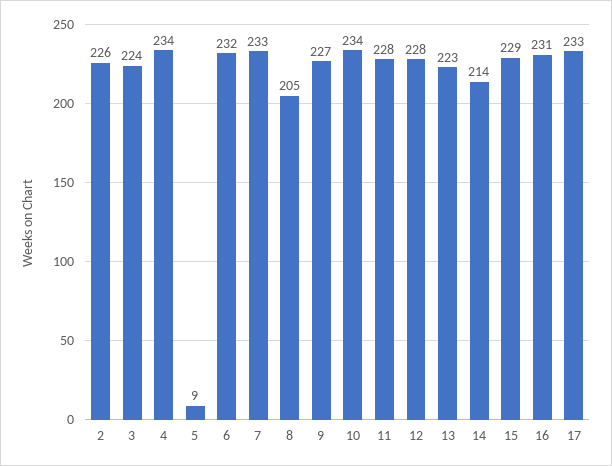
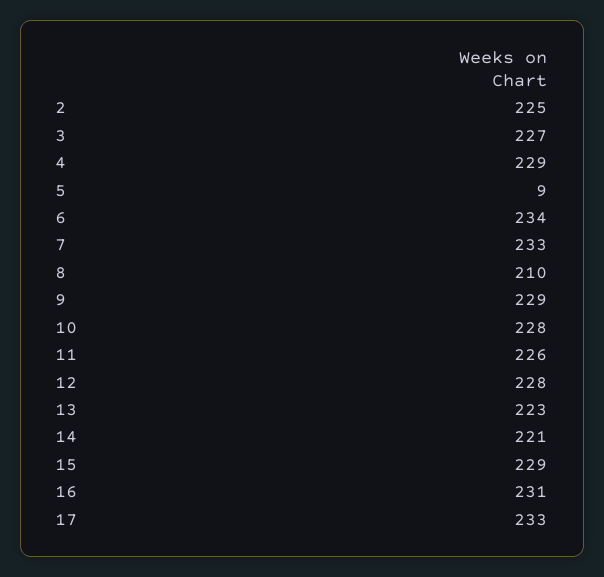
  {
-   "2": 226,
+   "2": 225,
-   "3": 224,
+   "3": 227,
-   "4": 234,
+   "4": 229,
    "5": 9,
-   "6": 232,
+   "6": 234,
    "7": 233,
-   "8": 205,
+   "8": 210,
-   "9": 227,
+   "9": 229,
-   "10": 234,
+   "10": 228,
-   "11": 228,
+   "11": 226,
    "12": 228,
    "13": 223,
-   "14": 214,
+   "14": 221,
    "15": 229,
    "16": 231,
    "17": 233
  }

